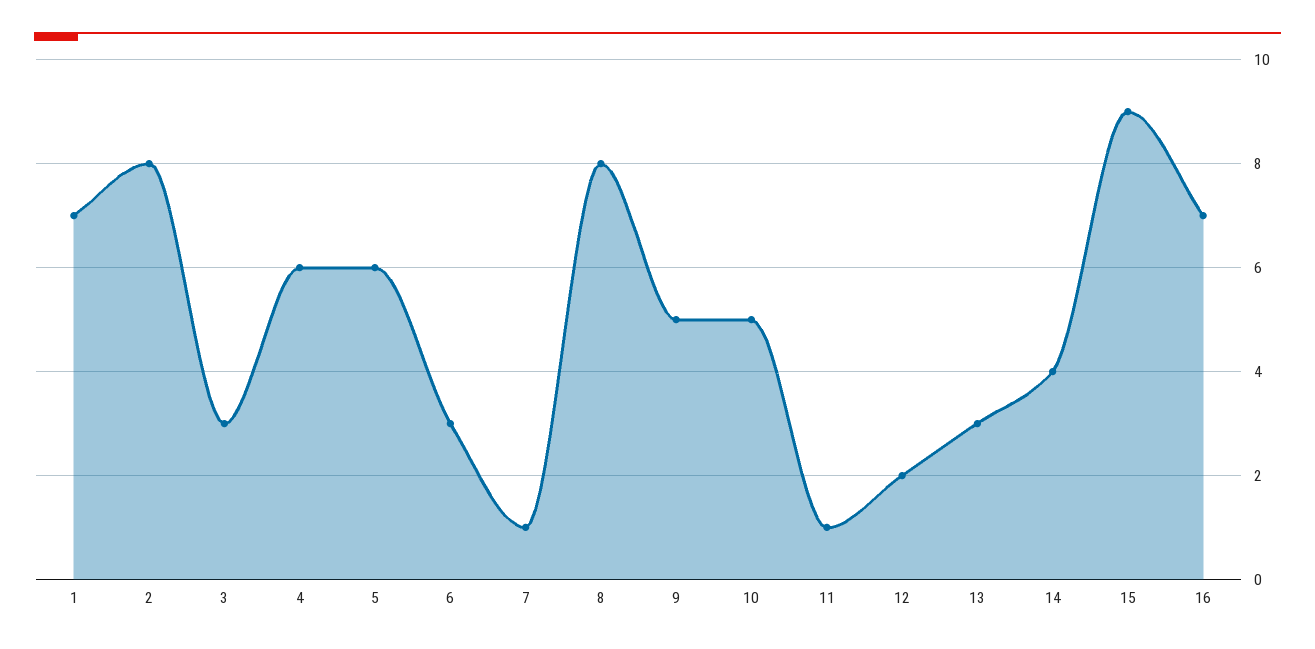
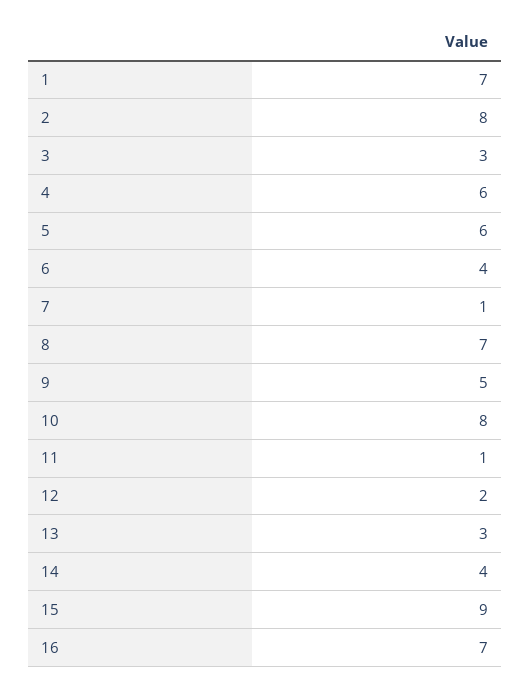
  {
    "1": 7,
    "2": 8,
    "3": 3,
    "4": 6,
    "5": 6,
-   "6": 3,
+   "6": 4,
    "7": 1,
-   "8": 8,
+   "8": 7,
    "9": 5,
-   "10": 5,
+   "10": 8,
    "11": 1,
    "12": 2,
    "13": 3,
    "14": 4,
    "15": 9,
    "16": 7
  }

